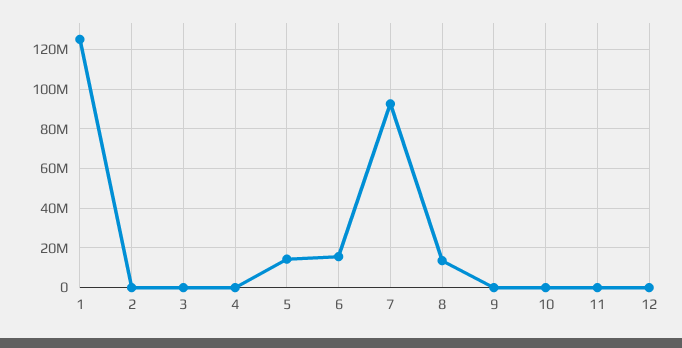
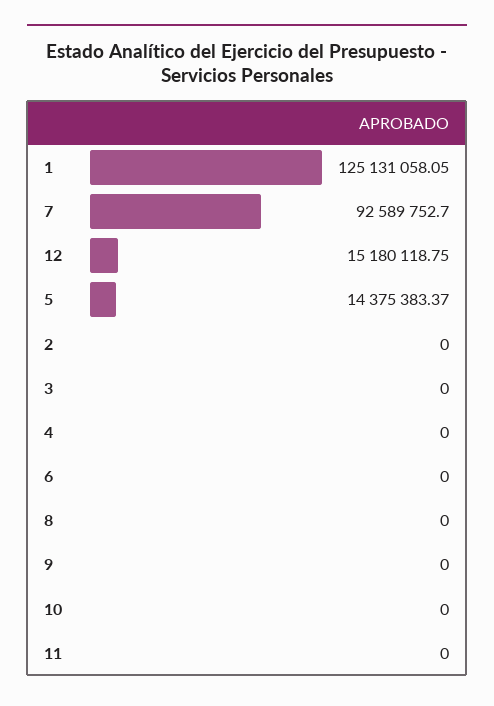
  {
    "1": 125131058.05,
    "2": 0,
    "3": 0,
    "4": 0,
    "5": 14375383.37,
-   "6": 15000000,
+   "6": 0,
    "7": 92589752.7,
-   "8": 15000000,
+   "8": 0,
    "9": 0,
    "10": 0,
    "11": 0,
-   "12": 0
+   "12": 15180118.75
  }

